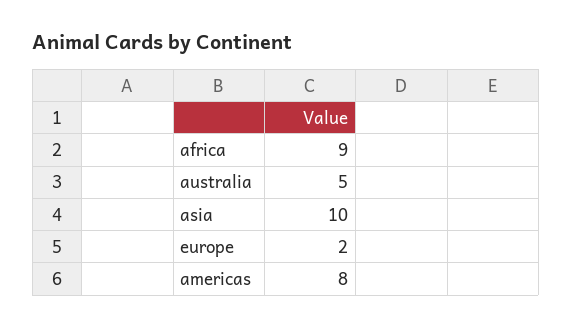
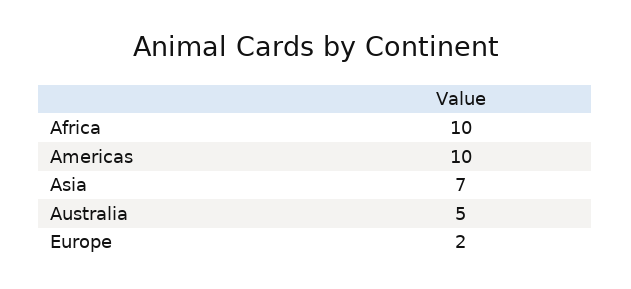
  {
-   "africa": 9,
+   "africa": 10,
    "australia": 5,
-   "asia": 10,
+   "asia": 7,
    "europe": 2,
-   "americas": 8
+   "americas": 10
  }

